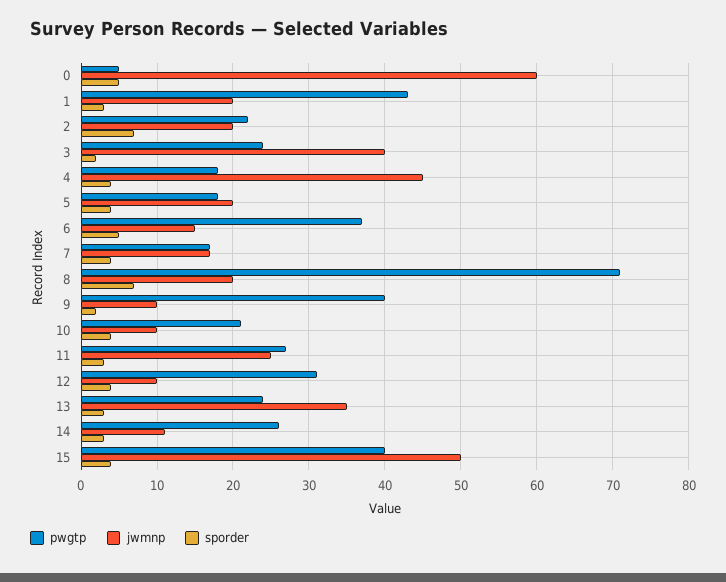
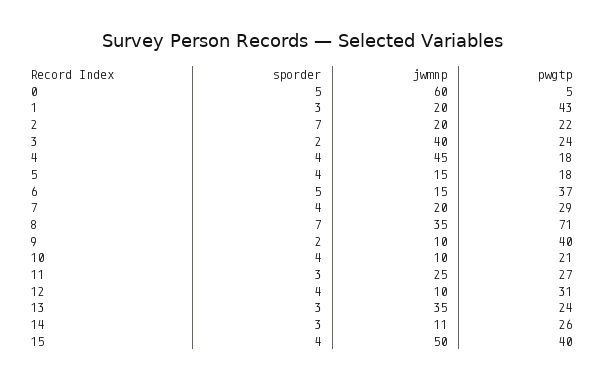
  {
    "pwgtp": {
      "0": 5,
      "1": 43,
      "2": 22,
      "3": 24,
      "4": 18,
      "5": 18,
      "6": 37,
-     "7": 17,
+     "7": 29,
      "8": 71,
      "9": 40,
      "10": 21,
      "11": 27,
      "12": 31,
      "13": 24,
      "14": 26,
      "15": 40
    },
    "jwmnp": {
      "0": 60,
      "1": 20,
      "2": 20,
      "3": 40,
      "4": 45,
-     "5": 20,
+     "5": 15,
      "6": 15,
-     "7": 17,
+     "7": 20,
-     "8": 20,
+     "8": 35,
      "9": 10,
      "10": 10,
      "11": 25,
      "12": 10,
      "13": 35,
      "14": 11,
      "15": 50
    },
    "sporder": {
      "0": 5,
      "1": 3,
      "2": 7,
      "3": 2,
      "4": 4,
      "5": 4,
      "6": 5,
      "7": 4,
      "8": 7,
      "9": 2,
      "10": 4,
      "11": 3,
      "12": 4,
      "13": 3,
      "14": 3,
      "15": 4
    }
  }

